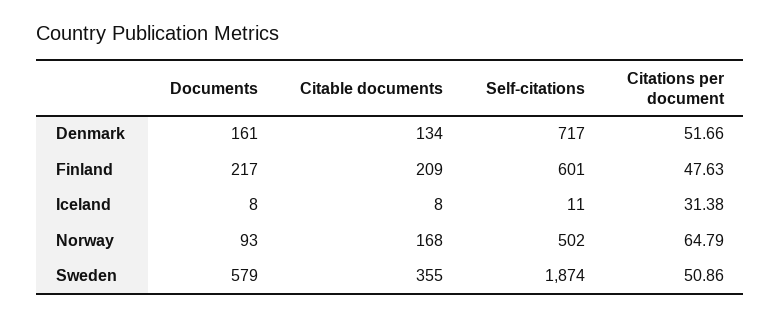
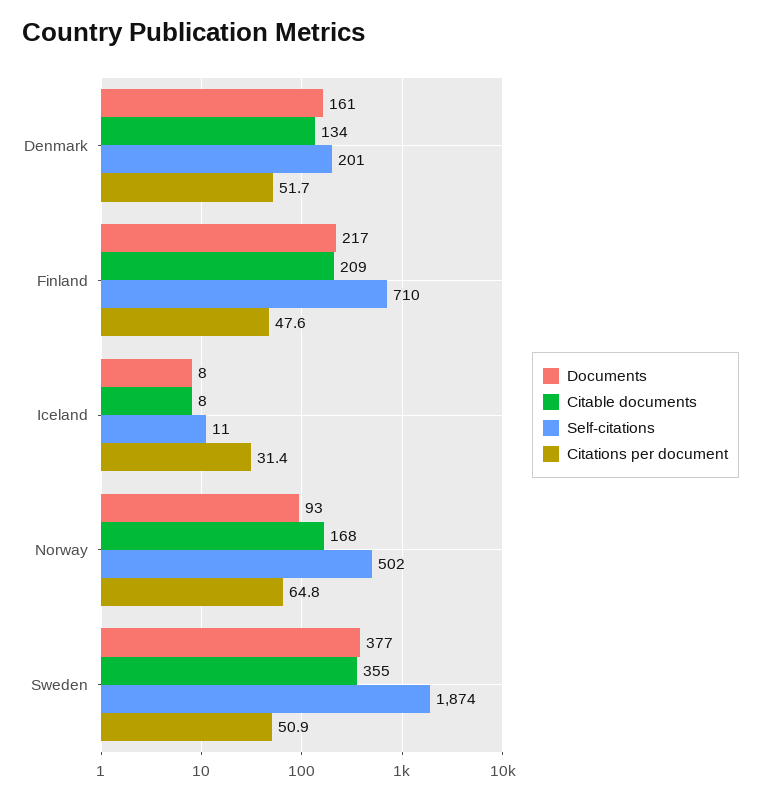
  {
    "Documents": {
      "Denmark": 161,
      "Finland": 217,
      "Iceland": 8,
      "Norway": 93,
-     "Sweden": 579
+     "Sweden": 377
    },
    "Citable documents": {
      "Denmark": 134,
      "Finland": 209,
      "Iceland": 8,
      "Norway": 168,
      "Sweden": 355
    },
    "Self-citations": {
-     "Denmark": 717,
+     "Denmark": 201,
-     "Finland": 601,
+     "Finland": 710,
      "Iceland": 11,
      "Norway": 502,
      "Sweden": 1874
    },
    "Citations per document": {
      "Denmark": 51.66,
      "Finland": 47.63,
      "Iceland": 31.38,
      "Norway": 64.79,
      "Sweden": 50.86
    }
  }

